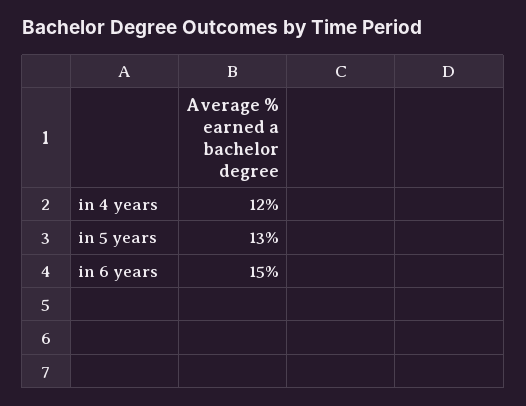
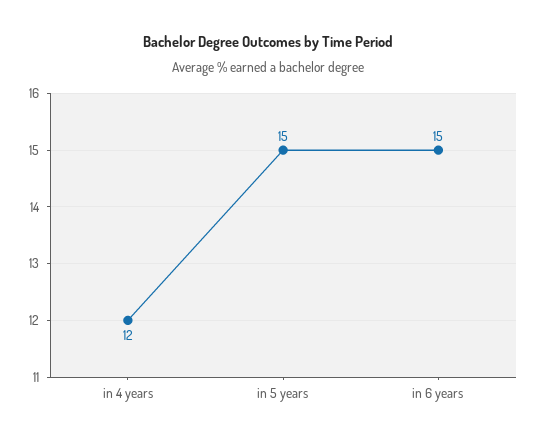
  {
    "in 4 years": 12,
-   "in 5 years": 13,
+   "in 5 years": 15,
    "in 6 years": 15
  }

